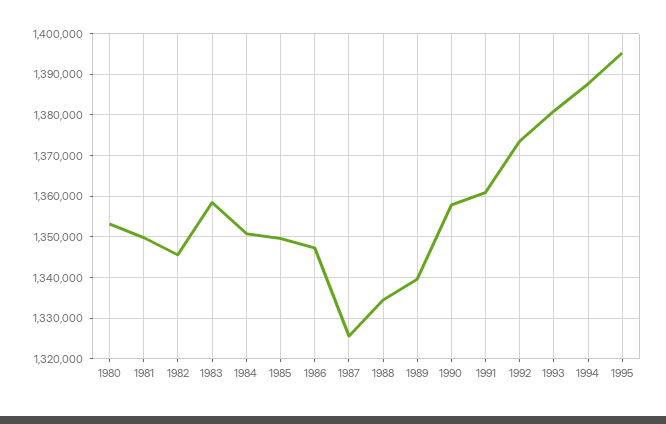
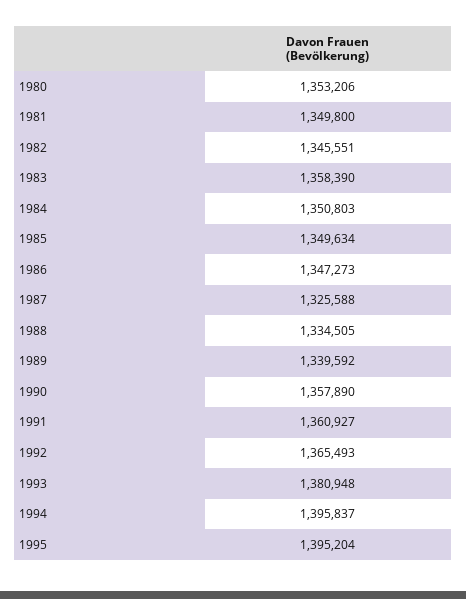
  {
    "1980": 1353206,
    "1981": 1349800,
    "1982": 1345551,
    "1983": 1358390,
    "1984": 1350803,
    "1985": 1349634,
    "1986": 1347273,
    "1987": 1325588,
    "1988": 1334505,
    "1989": 1339592,
    "1990": 1357890,
    "1991": 1360927,
-   "1992": 1374000,
+   "1992": 1365493,
    "1993": 1380948,
-   "1994": 1388000,
+   "1994": 1395837,
    "1995": 1395204
  }

